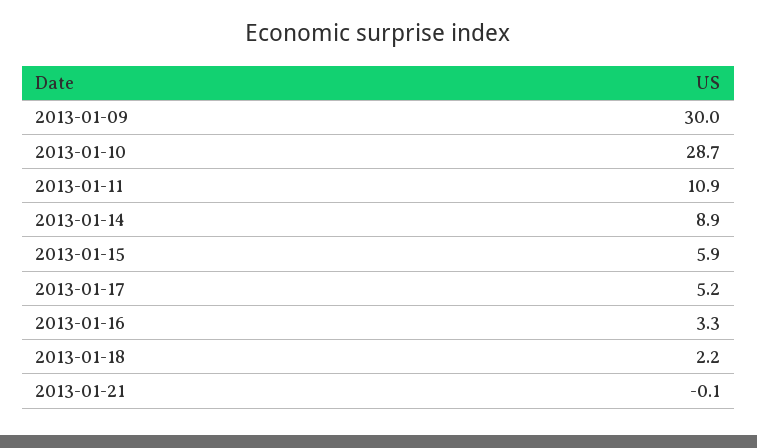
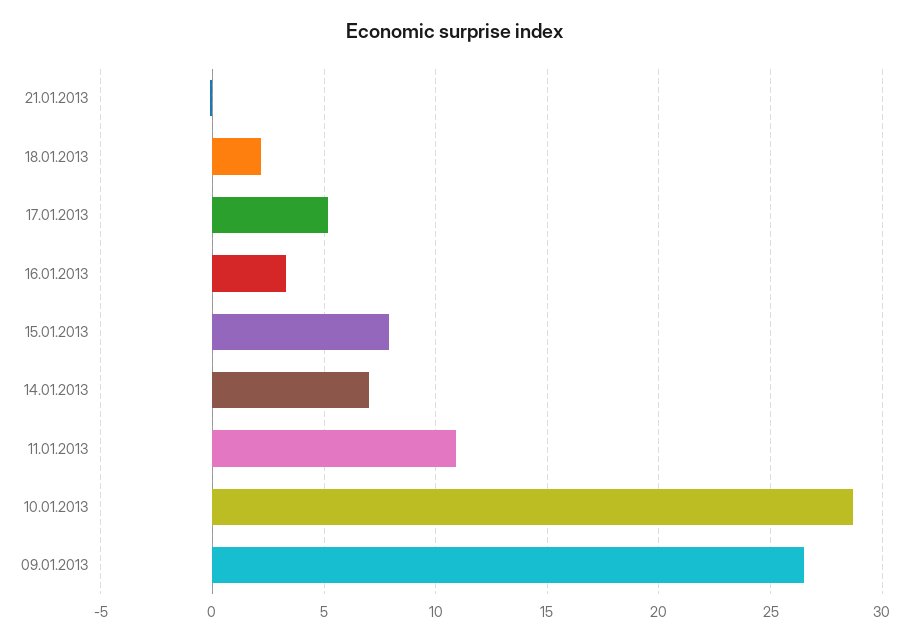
  {
-   "2013-01-09": 30,
+   "2013-01-09": 26.5,
    "2013-01-10": 28.7,
    "2013-01-11": 10.9,
-   "2013-01-14": 8.9,
+   "2013-01-14": 7,
-   "2013-01-15": 5.9,
+   "2013-01-15": 8,
    "2013-01-17": 5.2,
    "2013-01-16": 3.3,
    "2013-01-18": 2.2,
    "2013-01-21": -0.1
  }

